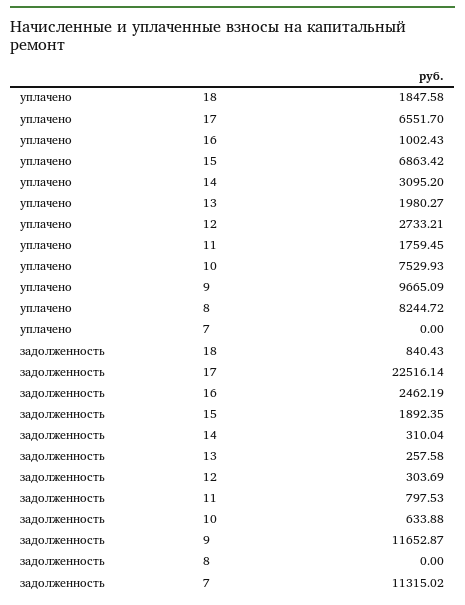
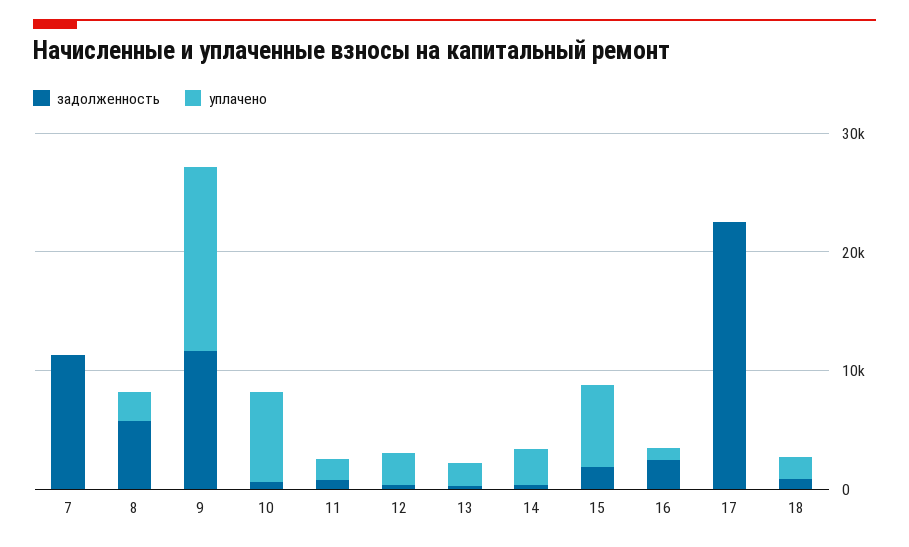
  {
    "уплачено": {
      "18": 1847.58,
-     "17": 6551.7,
+     "17": 0,
      "16": 1002.43,
      "15": 6863.42,
      "14": 3095.2,
      "13": 1980.27,
      "12": 2733.21,
      "11": 1759.45,
      "10": 7529.93,
-     "9": 9665.09,
+     "9": 16000,
-     "8": 8244.72,
+     "8": 2000,
      "7": 0
    },
    "задолженность": {
      "18": 840.43,
      "17": 22516.14,
      "16": 2462.19,
      "15": 1892.35,
      "14": 310.04,
      "13": 257.58,
      "12": 303.69,
      "11": 797.53,
      "10": 633.88,
      "9": 11652.87,
-     "8": 0,
+     "8": 6000,
      "7": 11315.02
    }
  }

